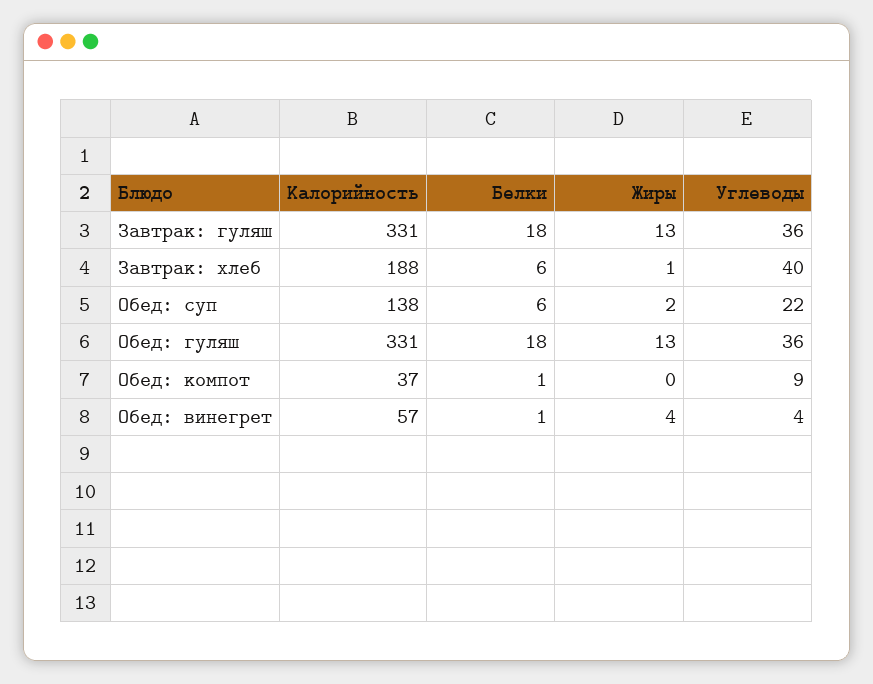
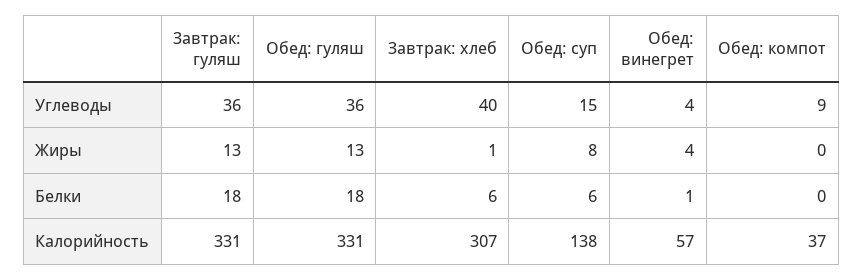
  {
    "Калорийность": {
      "Завтрак: гуляш": 331,
-     "Завтрак: хлеб": 188,
+     "Завтрак: хлеб": 307,
      "Обед: суп": 138,
      "Обед: гуляш": 331,
      "Обед: компот": 37,
      "Обед: винегрет": 57
    },
    "Белки": {
      "Завтрак: гуляш": 18,
      "Завтрак: хлеб": 6,
      "Обед: суп": 6,
      "Обед: гуляш": 18,
-     "Обед: компот": 1,
+     "Обед: компот": 0,
      "Обед: винегрет": 1
    },
    "Жиры": {
      "Завтрак: гуляш": 13,
      "Завтрак: хлеб": 1,
-     "Обед: суп": 2,
+     "Обед: суп": 8,
      "Обед: гуляш": 13,
      "Обед: компот": 0,
      "Обед: винегрет": 4
    },
    "Углеводы": {
      "Завтрак: гуляш": 36,
      "Завтрак: хлеб": 40,
-     "Обед: суп": 22,
+     "Обед: суп": 15,
      "Обед: гуляш": 36,
      "Обед: компот": 9,
      "Обед: винегрет": 4
    }
  }

